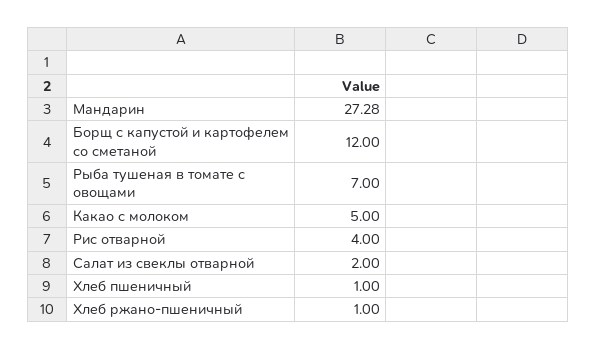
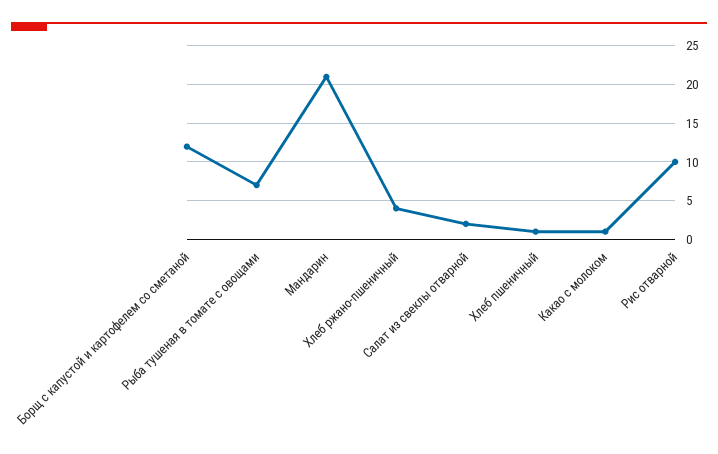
  {
-   "Мандарин": 27.28,
+   "Мандарин": 21,
    "Борщ с капустой и картофелем со сметаной": 12,
    "Рыба тушеная в томате с овощами": 7,
-   "Какао с молоком": 5,
+   "Какао с молоком": 1,
-   "Рис отварной": 4,
+   "Рис отварной": 10,
    "Салат из свеклы отварной": 2,
    "Хлеб пшеничный": 1,
-   "Хлеб ржано-пшеничный": 1
+   "Хлеб ржано-пшеничный": 4
  }

